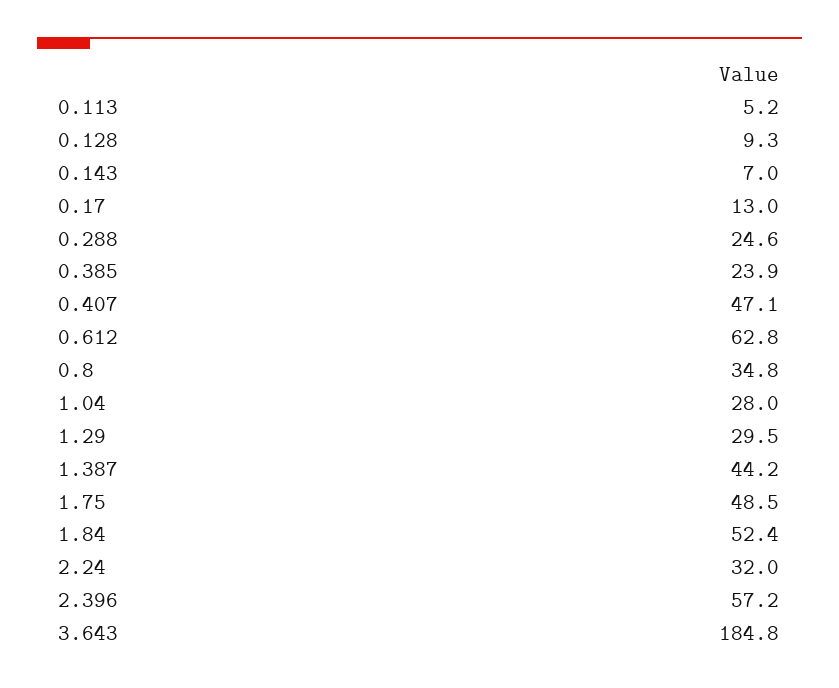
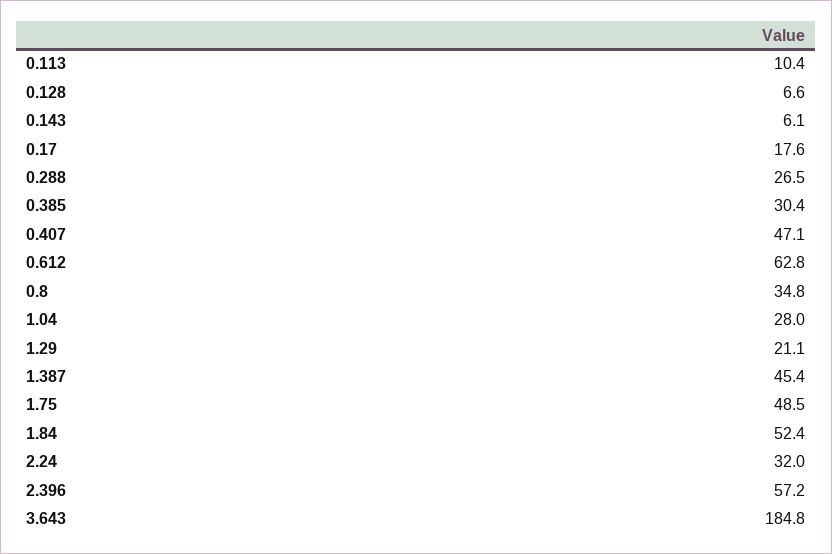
  {
-   "0.113": 5.2,
+   "0.113": 10.4,
-   "0.128": 9.3,
+   "0.128": 6.6,
-   "0.143": 7,
+   "0.143": 6.1,
-   "0.17": 13,
+   "0.17": 17.6,
-   "0.288": 24.6,
+   "0.288": 26.5,
-   "0.385": 23.9,
+   "0.385": 30.4,
    "0.407": 47.1,
    "0.612": 62.8,
    "0.8": 34.8,
    "1.04": 28,
-   "1.29": 29.5,
+   "1.29": 21.1,
-   "1.387": 44.2,
+   "1.387": 45.4,
    "1.75": 48.5,
    "1.84": 52.4,
    "2.24": 32,
    "2.396": 57.2,
    "3.643": 184.8
  }

